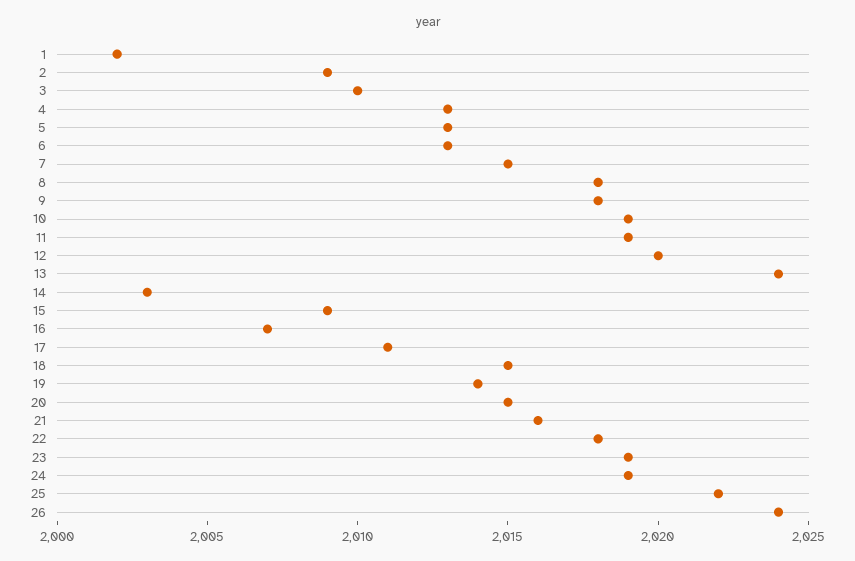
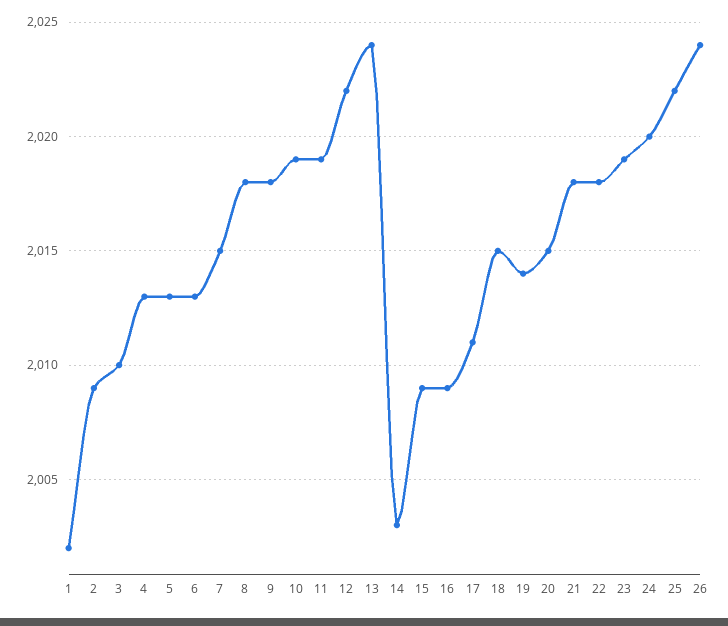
  {
    "1": 2002,
    "2": 2009,
    "3": 2010,
    "4": 2013,
    "5": 2013,
    "6": 2013,
    "7": 2015,
    "8": 2018,
    "9": 2018,
    "10": 2019,
    "11": 2019,
-   "12": 2020,
+   "12": 2022,
    "13": 2024,
    "14": 2003,
    "15": 2009,
-   "16": 2007,
+   "16": 2009,
    "17": 2011,
    "18": 2015,
    "19": 2014,
    "20": 2015,
-   "21": 2016,
+   "21": 2018,
    "22": 2018,
    "23": 2019,
-   "24": 2019,
+   "24": 2020,
    "25": 2022,
    "26": 2024
  }

